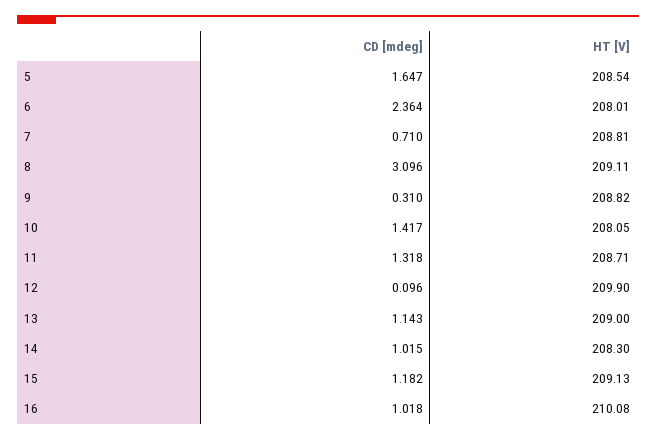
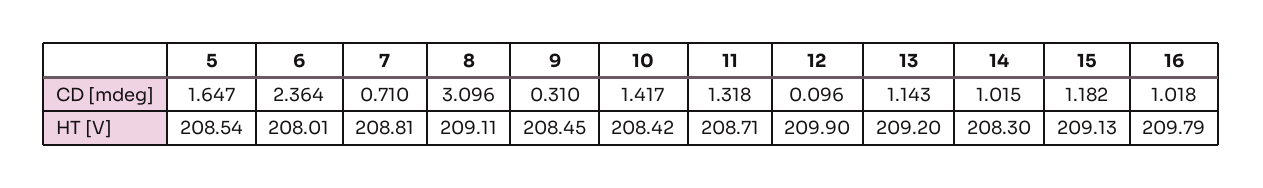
  {
    "CD [mdeg]": {
      "5": 1.647,
      "6": 2.364,
      "7": 0.71,
      "8": 3.096,
      "9": 0.31,
      "10": 1.417,
      "11": 1.318,
      "12": 0.096,
      "13": 1.143,
      "14": 1.015,
      "15": 1.182,
      "16": 1.018
    },
    "HT [V]": {
      "5": 208.54,
      "6": 208.01,
      "7": 208.81,
      "8": 209.11,
-     "9": 208.82,
+     "9": 208.45,
-     "10": 208.05,
+     "10": 208.42,
      "11": 208.71,
      "12": 209.9,
-     "13": 209,
+     "13": 209.2,
      "14": 208.3,
      "15": 209.13,
-     "16": 210.08
+     "16": 209.79
    }
  }

